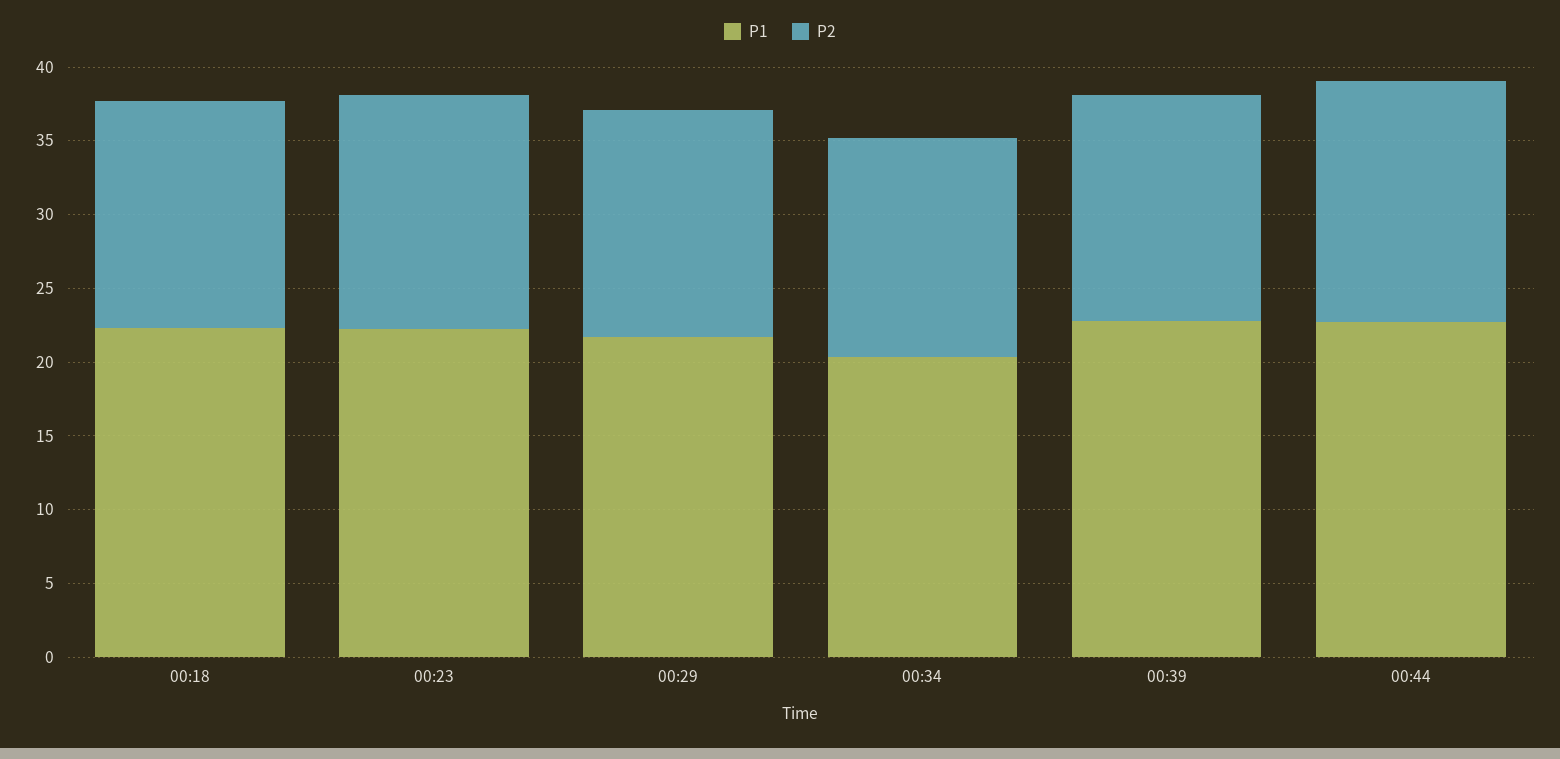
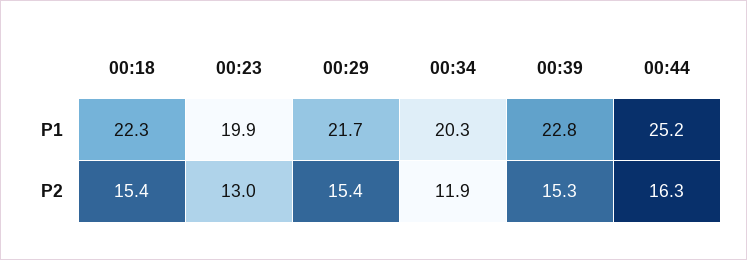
  {
    "P1": {
      "00:18": 22.3,
-     "00:23": 22,
+     "00:23": 19.9,
      "00:29": 21.7,
      "00:34": 20.3,
      "00:39": 22.8,
-     "00:44": 23
+     "00:44": 25.2
    },
    "P2": {
      "00:18": 15.4,
-     "00:23": 16,
+     "00:23": 13,
      "00:29": 15.4,
-     "00:34": 15,
+     "00:34": 11.9,
      "00:39": 15.3,
      "00:44": 16.3
    }
  }

